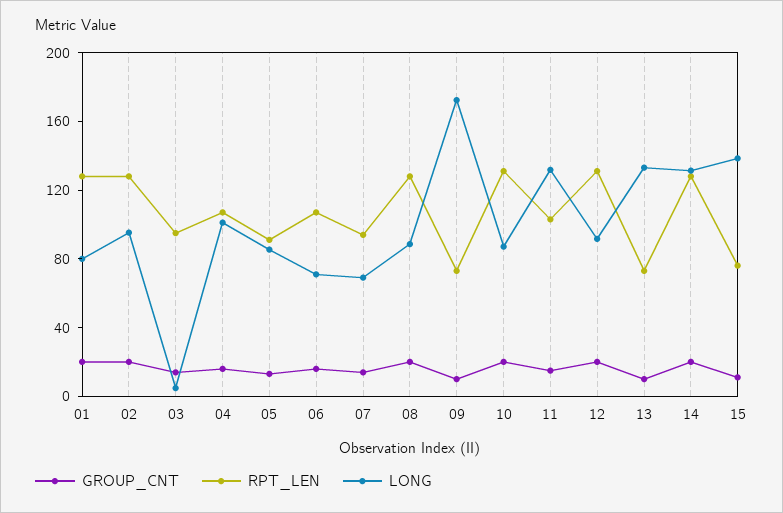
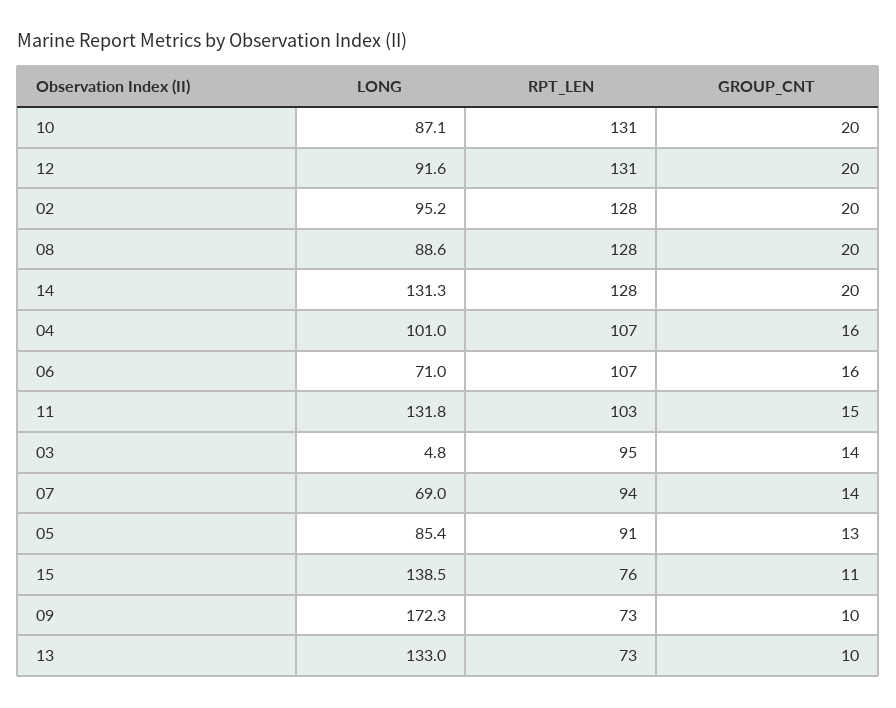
  {
    "GROUP_CNT": {
-     "01": 20,
      "02": 20,
      "03": 14,
      "04": 16,
      "05": 13,
      "06": 16,
      "07": 14,
      "08": 20,
      "09": 10,
      "10": 20,
      "11": 15,
      "12": 20,
      "13": 10,
      "14": 20,
      "15": 11
    },
    "RPT_LEN": {
-     "01": 130,
      "02": 128,
      "03": 95,
      "04": 107,
      "05": 91,
      "06": 107,
      "07": 94,
      "08": 128,
      "09": 73,
      "10": 131,
      "11": 103,
      "12": 131,
      "13": 73,
      "14": 128,
      "15": 76
    },
    "LONG": {
-     "01": 80,
      "02": 95.2,
      "03": 4.8,
      "04": 101,
      "05": 85.4,
      "06": 71,
      "07": 69,
      "08": 88.6,
      "09": 172.3,
      "10": 87.1,
      "11": 131.8,
      "12": 91.6,
      "13": 133,
      "14": 131.3,
      "15": 138.5
    }
  }

